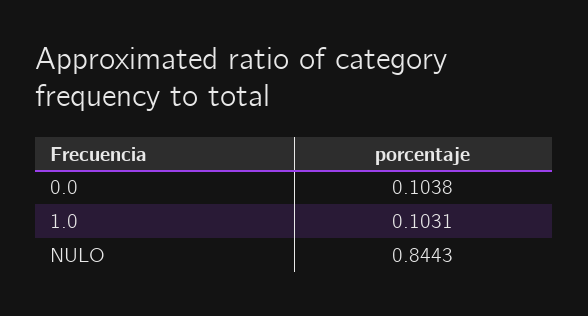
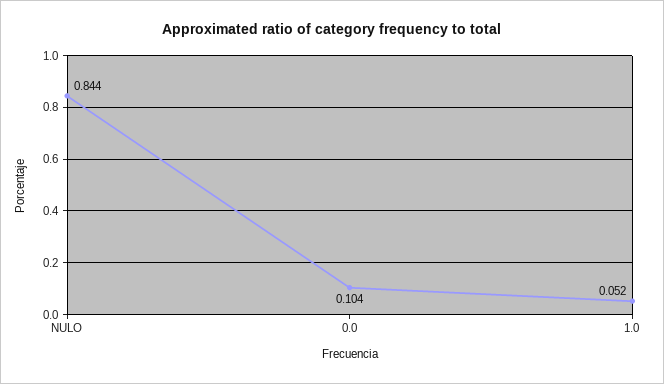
  {
    "0.0": 0.1038,
-   "1.0": 0.1031,
+   "1.0": 0.052,
    "NULO": 0.8443
  }

